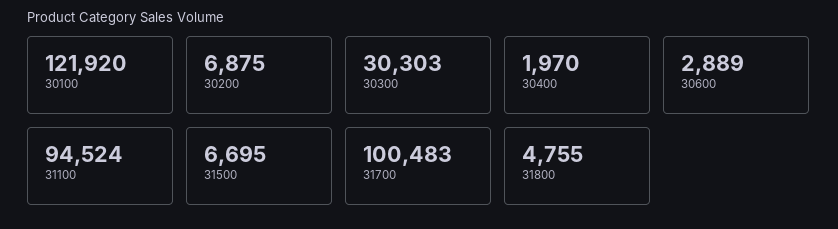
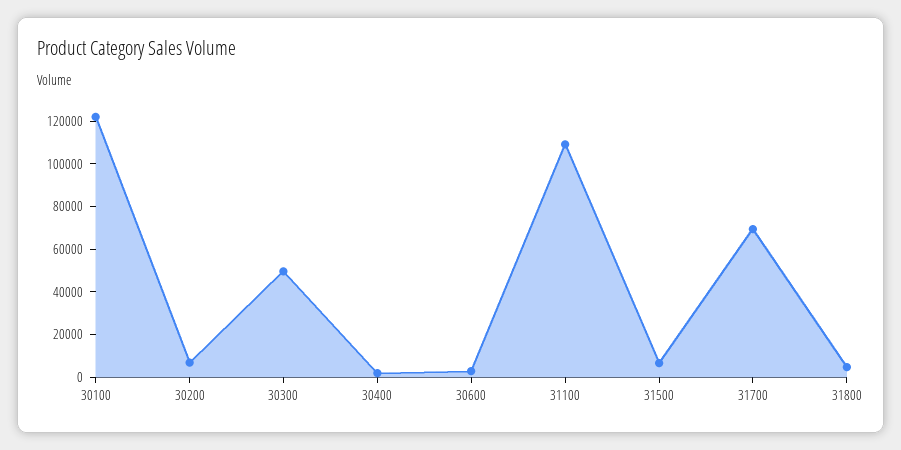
  {
    "30100": 121920,
    "30200": 6875,
-   "30300": 30303,
+   "30300": 50000,
    "30400": 1970,
    "30600": 2889,
-   "31100": 94524,
+   "31100": 110000,
    "31500": 6695,
-   "31700": 100483,
+   "31700": 70000,
    "31800": 4755
  }

